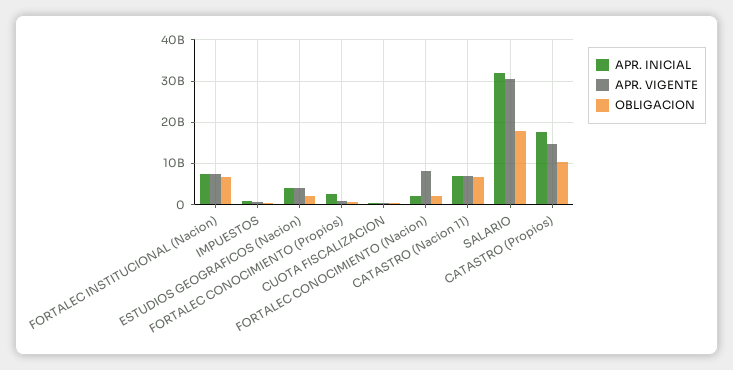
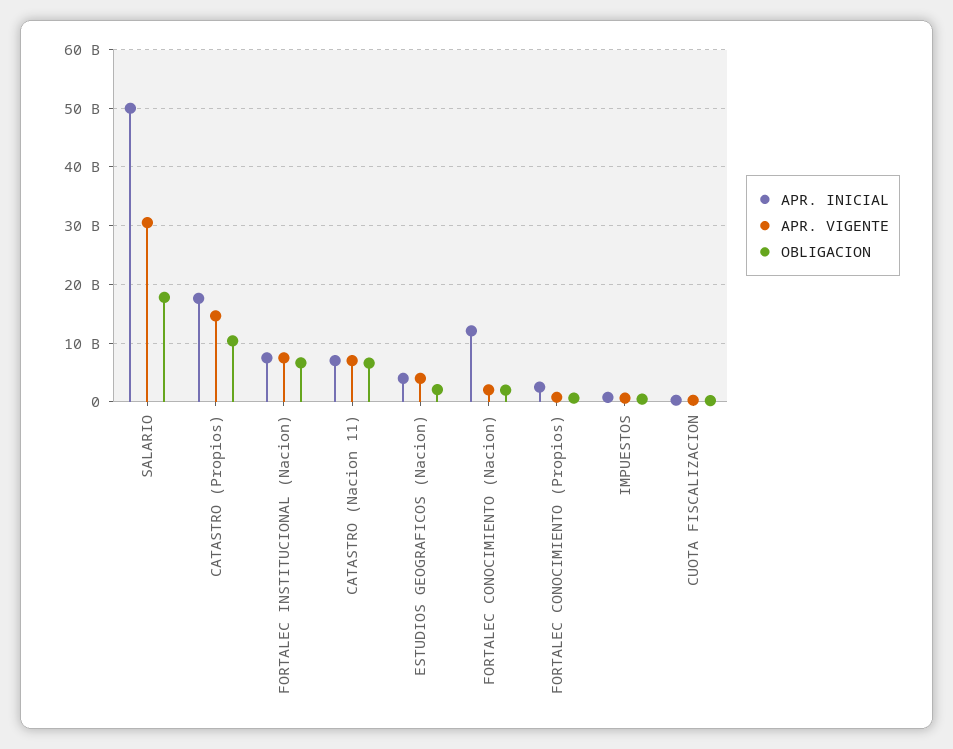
  {
    "APR. INICIAL": {
      "FORTALEC INSTITUCIONAL (Nacion)": 8000000000,
      "IMPUESTOS": 0,
      "ESTUDIOS GEOGRAFICOS (Nacion)": 4000000000,
      "FORTALEC CONOCIMIENTO (Propios)": 2000000000,
      "CUOTA FISCALIZACION": 0,
-     "FORTALEC CONOCIMIENTO (Nacion)": 2000000000,
+     "FORTALEC CONOCIMIENTO (Nacion)": 12000000000,
      "CATASTRO (Nacion 11)": 8000000000,
-     "SALARIO": 32000000000,
+     "SALARIO": 50000000000,
      "CATASTRO (Propios)": 18000000000
    },
    "APR. VIGENTE": {
      "FORTALEC INSTITUCIONAL (Nacion)": 8000000000,
      "IMPUESTOS": 0,
      "ESTUDIOS GEOGRAFICOS (Nacion)": 4000000000,
      "FORTALEC CONOCIMIENTO (Propios)": 0,
      "CUOTA FISCALIZACION": 0,
-     "FORTALEC CONOCIMIENTO (Nacion)": 8000000000,
+     "FORTALEC CONOCIMIENTO (Nacion)": 2000000000,
      "CATASTRO (Nacion 11)": 8000000000,
      "SALARIO": 30000000000,
      "CATASTRO (Propios)": 14000000000
    },
    "OBLIGACION": {
      "FORTALEC INSTITUCIONAL (Nacion)": 6000000000,
      "IMPUESTOS": 0,
      "ESTUDIOS GEOGRAFICOS (Nacion)": 2000000000,
      "FORTALEC CONOCIMIENTO (Propios)": 0,
      "CUOTA FISCALIZACION": 0,
      "FORTALEC CONOCIMIENTO (Nacion)": 2000000000,
      "CATASTRO (Nacion 11)": 6000000000,
      "SALARIO": 18000000000,
      "CATASTRO (Propios)": 10000000000
    }
  }

